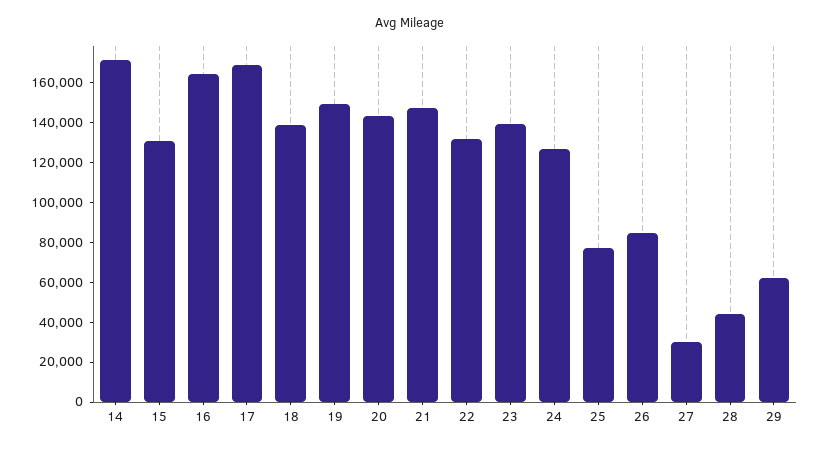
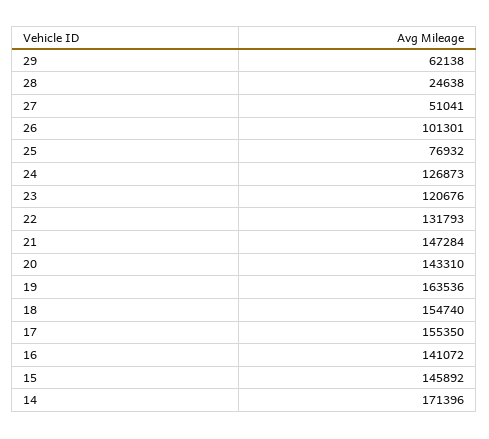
  {
    "14": 171396,
-   "15": 130000,
+   "15": 145892,
-   "16": 165000,
+   "16": 141072,
-   "17": 170000,
+   "17": 155350,
-   "18": 140000,
+   "18": 154740,
-   "19": 150000,
+   "19": 163536,
    "20": 143310,
    "21": 147284,
    "22": 131793,
-   "23": 140000,
+   "23": 120676,
    "24": 126873,
    "25": 76932,
-   "26": 85000,
+   "26": 101301,
-   "27": 30000,
+   "27": 51041,
-   "28": 45000,
+   "28": 24638,
    "29": 62138
  }

